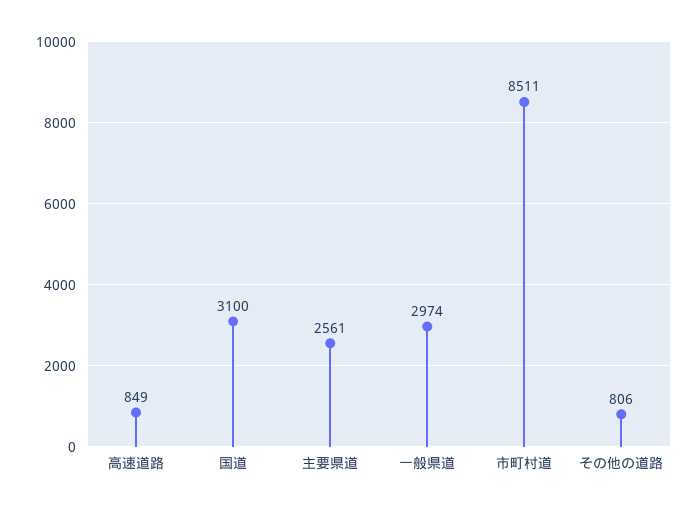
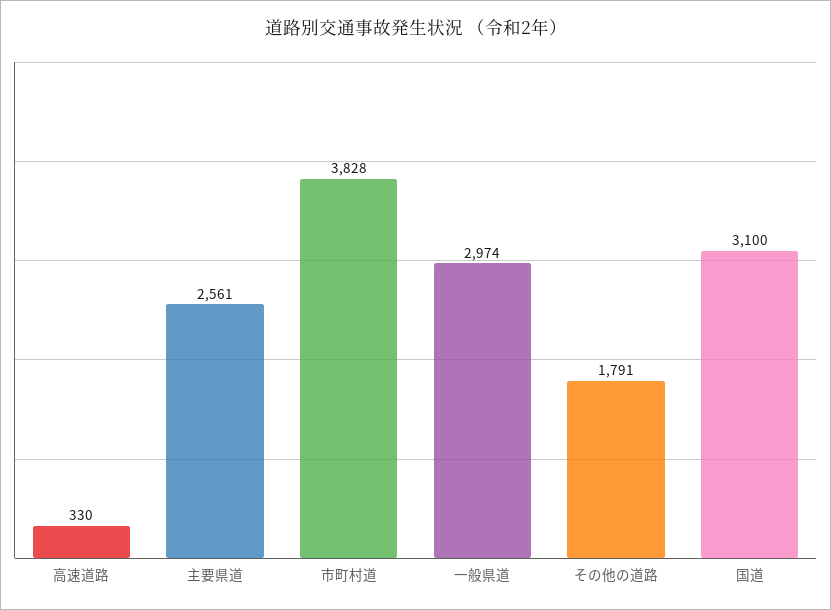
  {
-   "高速道路": 849,
+   "高速道路": 330,
    "国道": 3100,
    "主要県道": 2561,
    "一般県道": 2974,
-   "市町村道": 8511,
+   "市町村道": 3828,
-   "その他の道路": 806
+   "その他の道路": 1791
  }

